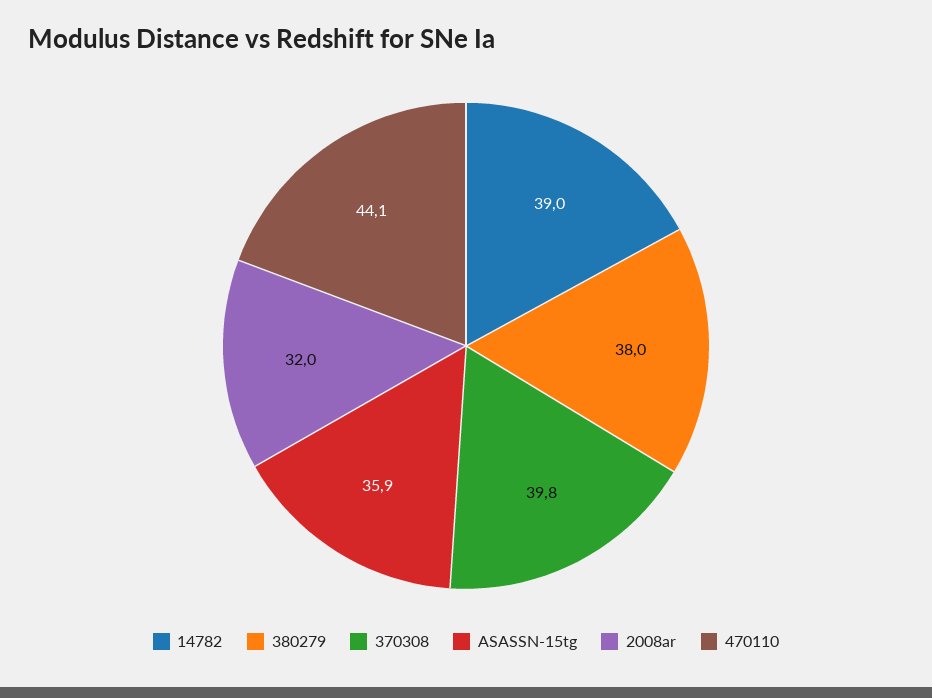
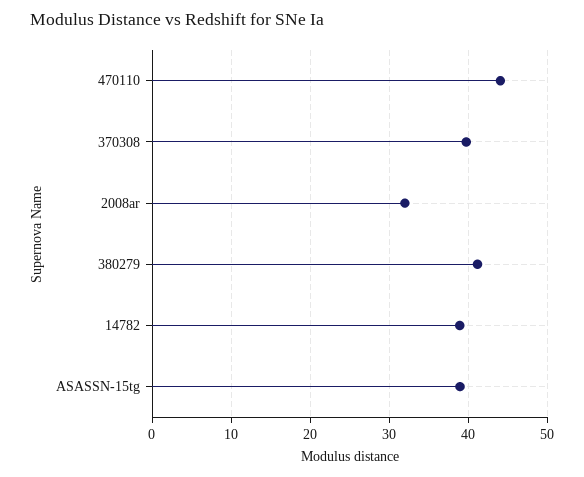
  {
    "14782": 39,
-   "380279": 38,
+   "380279": 41,
    "370308": 39.8,
-   "ASASSN-15tg": 35.9,
+   "ASASSN-15tg": 39,
    "2008ar": 32,
    "470110": 44.1
  }

